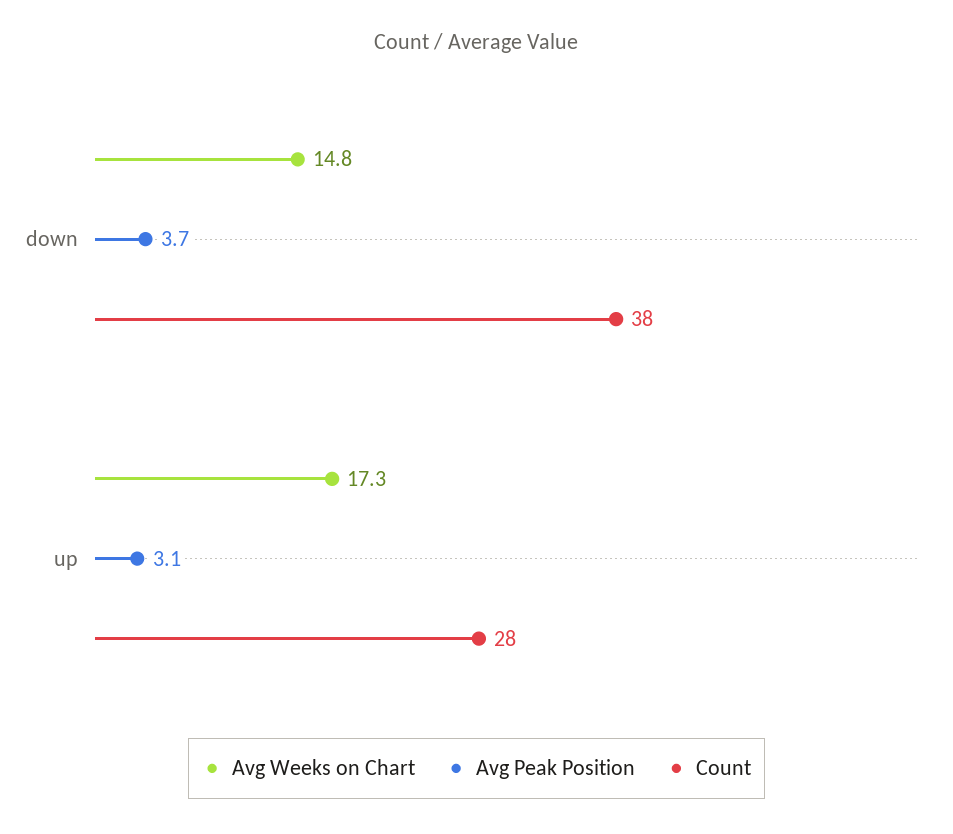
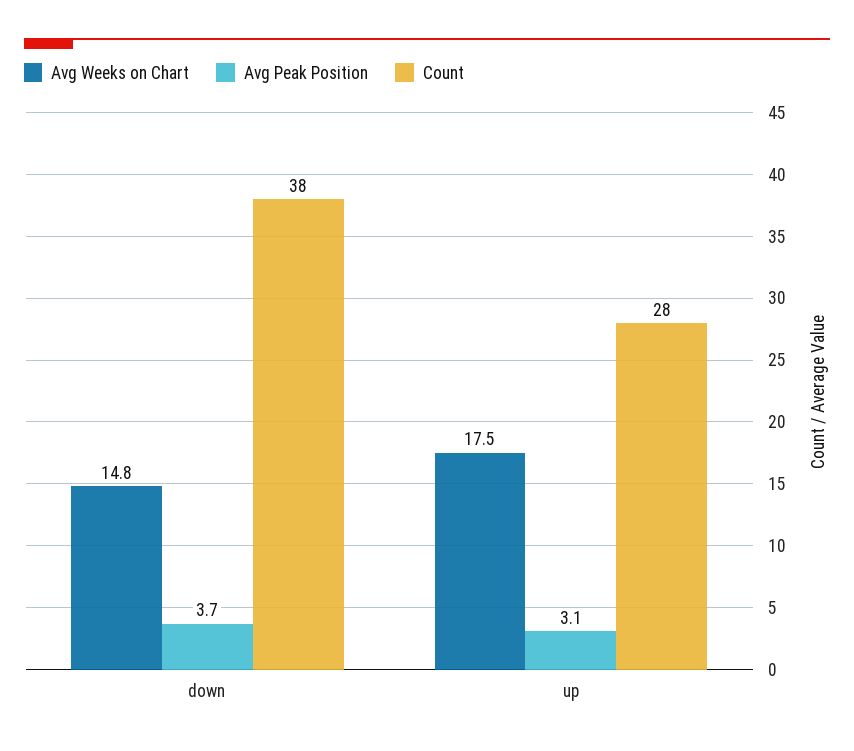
  {
    "Avg Weeks on Chart": {
      "down": 14.8,
-     "up": 17.3
+     "up": 17.5
    },
    "Avg Peak Position": {
      "down": 3.7,
      "up": 3.1
    },
    "Count": {
      "down": 38,
      "up": 28
    }
  }

